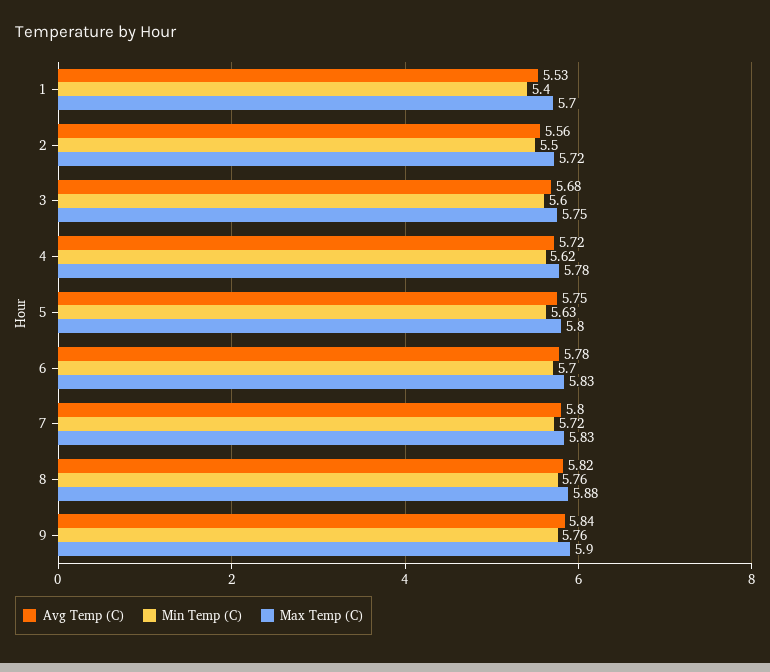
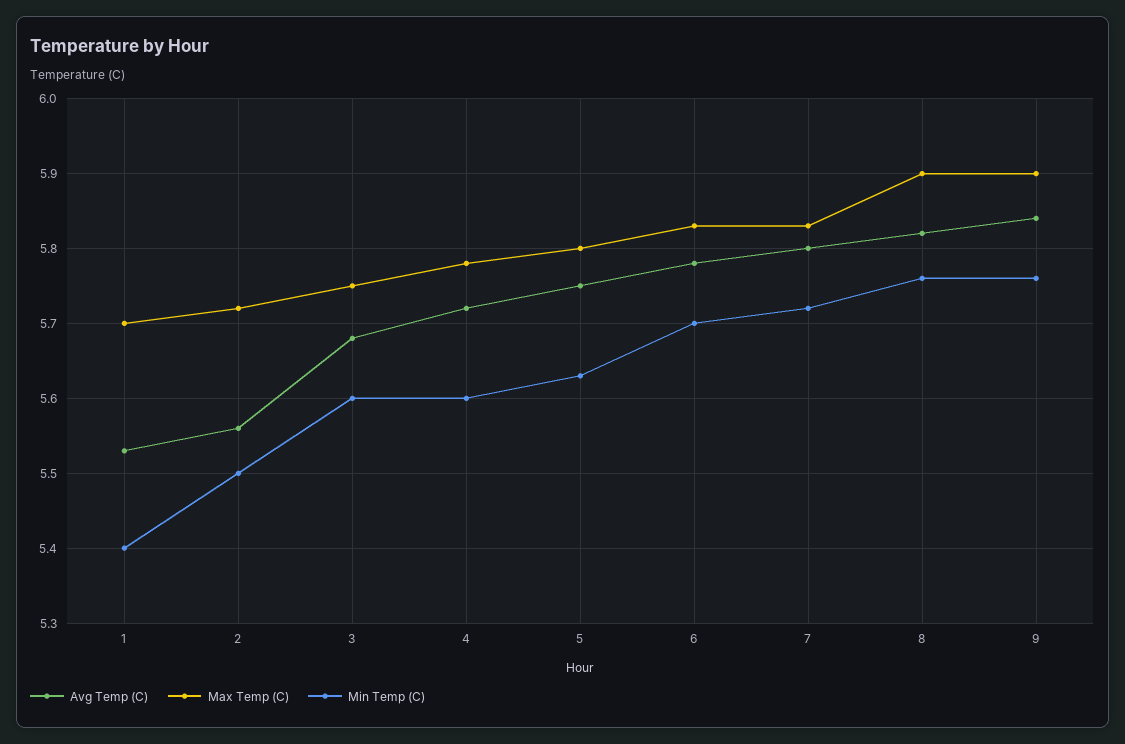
  {
    "Avg Temp (C)": {
      "1": 5.53,
      "2": 5.56,
      "3": 5.68,
      "4": 5.72,
      "5": 5.75,
      "6": 5.78,
      "7": 5.8,
      "8": 5.82,
      "9": 5.84
    },
    "Min Temp (C)": {
      "1": 5.4,
      "2": 5.5,
      "3": 5.6,
-     "4": 5.62,
+     "4": 5.6,
      "5": 5.63,
      "6": 5.7,
      "7": 5.72,
      "8": 5.76,
      "9": 5.76
    },
    "Max Temp (C)": {
      "1": 5.7,
      "2": 5.72,
      "3": 5.75,
      "4": 5.78,
      "5": 5.8,
      "6": 5.83,
      "7": 5.83,
-     "8": 5.88,
+     "8": 5.9,
      "9": 5.9
    }
  }

